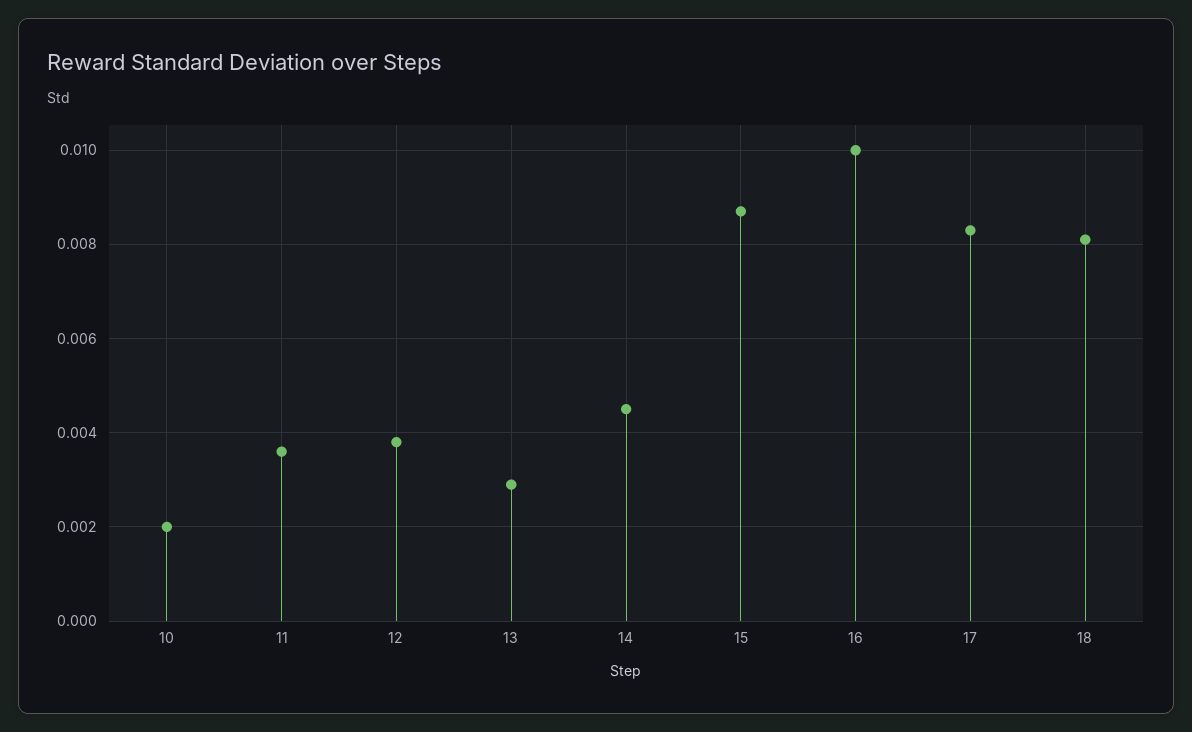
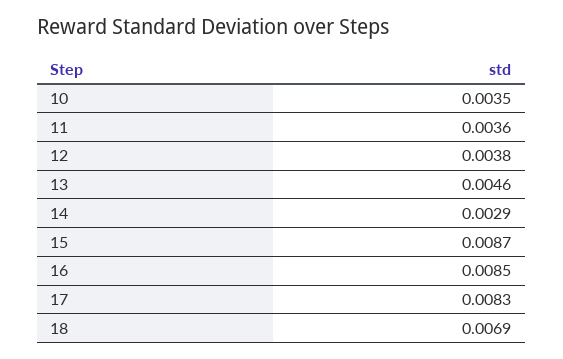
  {
-   "10": 0.002,
+   "10": 0.0035,
    "11": 0.0036,
    "12": 0.0038,
-   "13": 0.003,
+   "13": 0.0046,
-   "14": 0.0045,
+   "14": 0.0029,
    "15": 0.0087,
-   "16": 0.01,
+   "16": 0.0085,
    "17": 0.0083,
-   "18": 0.008
+   "18": 0.0069
  }

